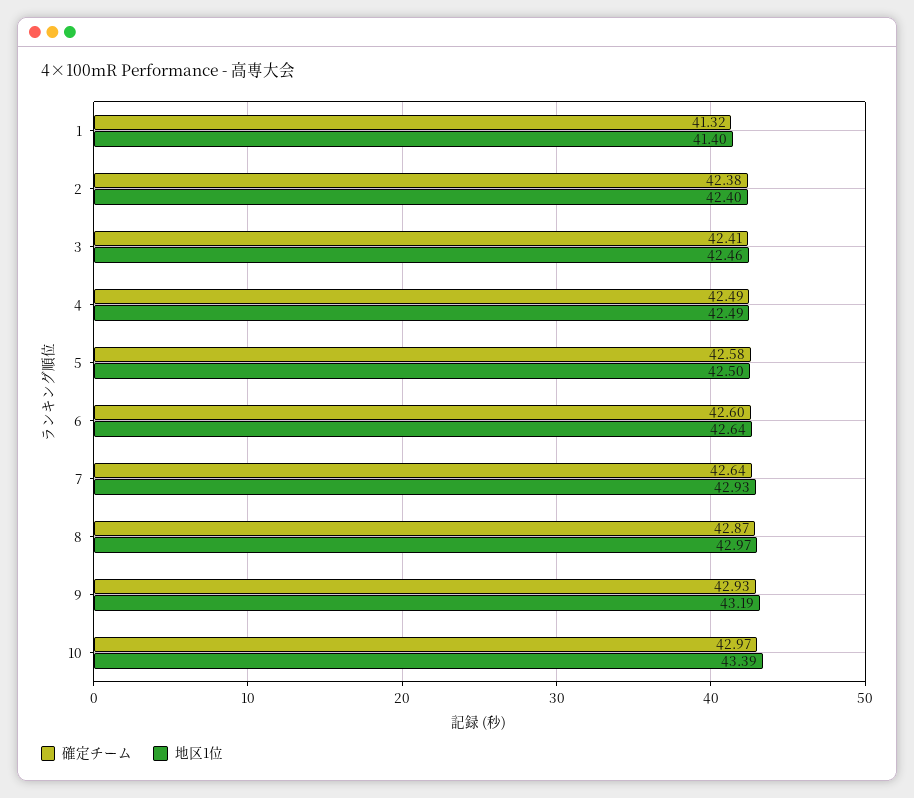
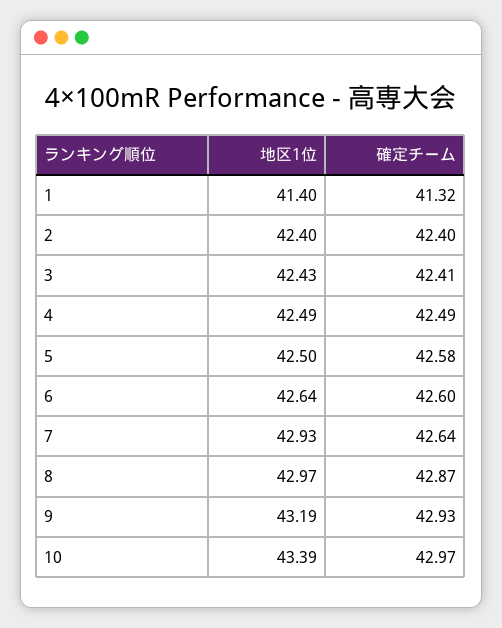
  {
    "確定チーム": {
      "1": 41.32,
-     "2": 42.38,
+     "2": 42.4,
      "3": 42.41,
      "4": 42.49,
      "5": 42.58,
      "6": 42.6,
      "7": 42.64,
      "8": 42.87,
      "9": 42.93,
      "10": 42.97
    },
    "地区1位": {
      "1": 41.4,
      "2": 42.4,
-     "3": 42.46,
+     "3": 42.43,
      "4": 42.49,
      "5": 42.5,
      "6": 42.64,
      "7": 42.93,
      "8": 42.97,
      "9": 43.19,
      "10": 43.39
    }
  }

